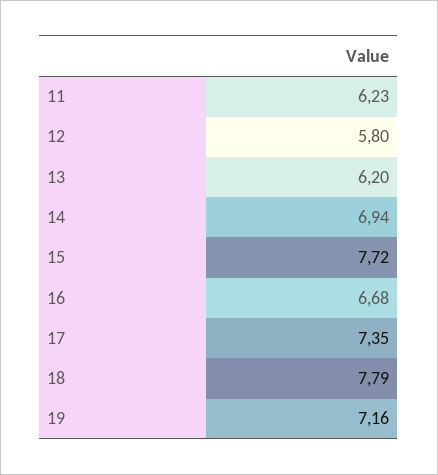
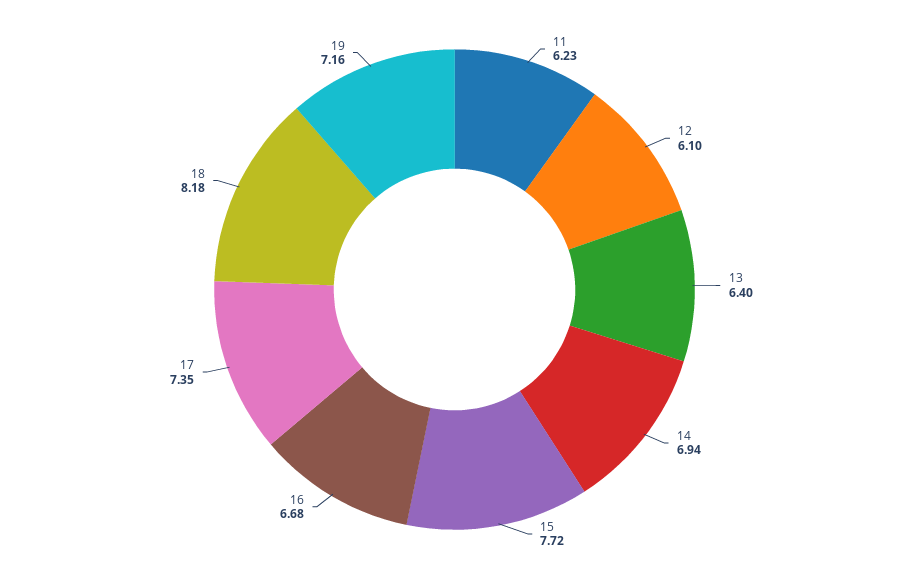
  {
    "11": 6.23,
-   "12": 5.8,
+   "12": 6.1,
-   "13": 6.2,
+   "13": 6.4,
    "14": 6.94,
    "15": 7.72,
    "16": 6.68,
    "17": 7.35,
-   "18": 7.79,
+   "18": 8.18,
    "19": 7.16
  }

